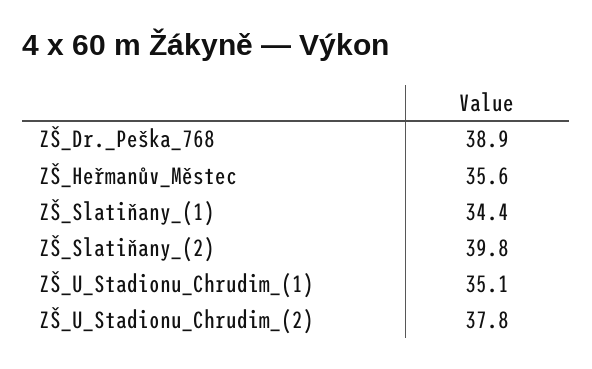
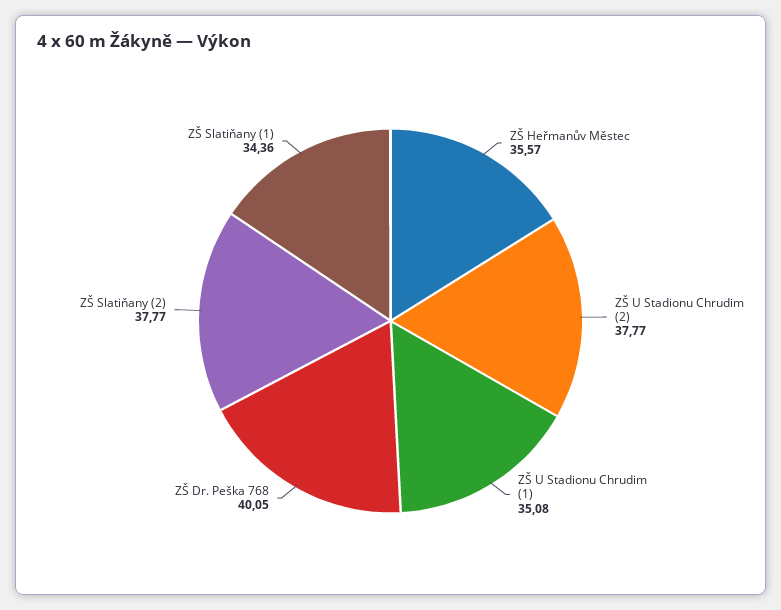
  {
-   "ZŠ_Dr._Peška_768": 38.9,
+   "ZŠ_Dr._Peška_768": 40.05,
    "ZŠ_Heřmanův_Městec": 35.57,
    "ZŠ_Slatiňany_(1)": 34.36,
-   "ZŠ_Slatiňany_(2)": 39.8,
+   "ZŠ_Slatiňany_(2)": 37.77,
    "ZŠ_U_Stadionu_Chrudim_(1)": 35.08,
    "ZŠ_U_Stadionu_Chrudim_(2)": 37.77
  }

